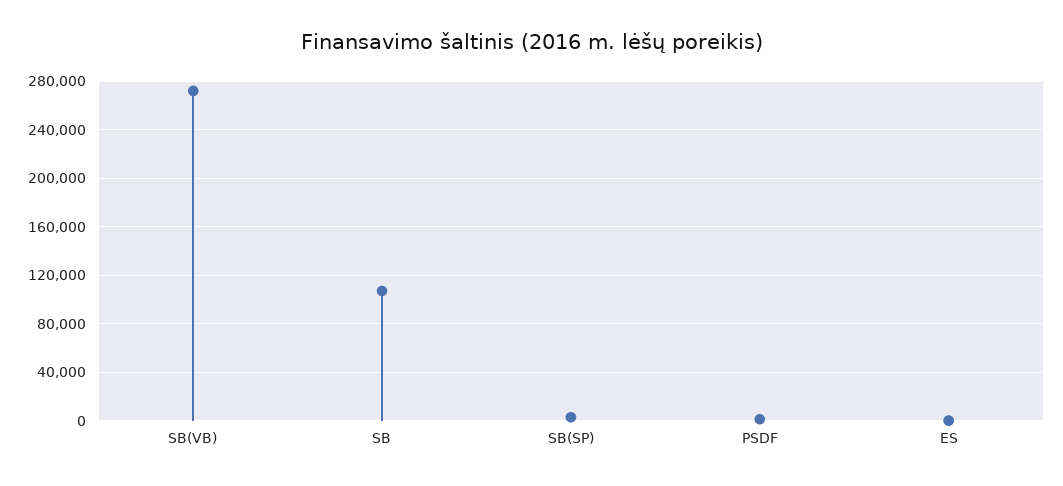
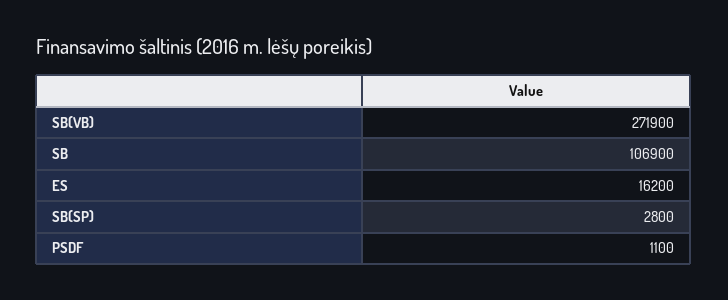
  {
    "SB(VB)": 271900,
    "SB": 106900,
    "SB(SP)": 2800,
    "PSDF": 1100,
-   "ES": 0
+   "ES": 16200
  }

